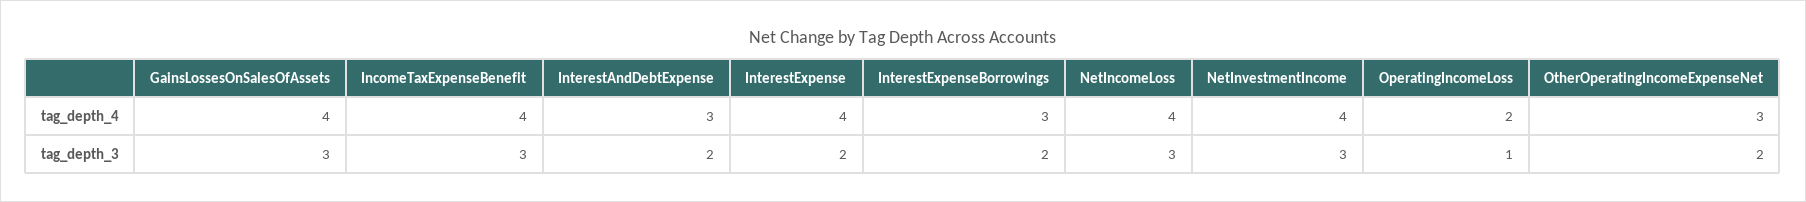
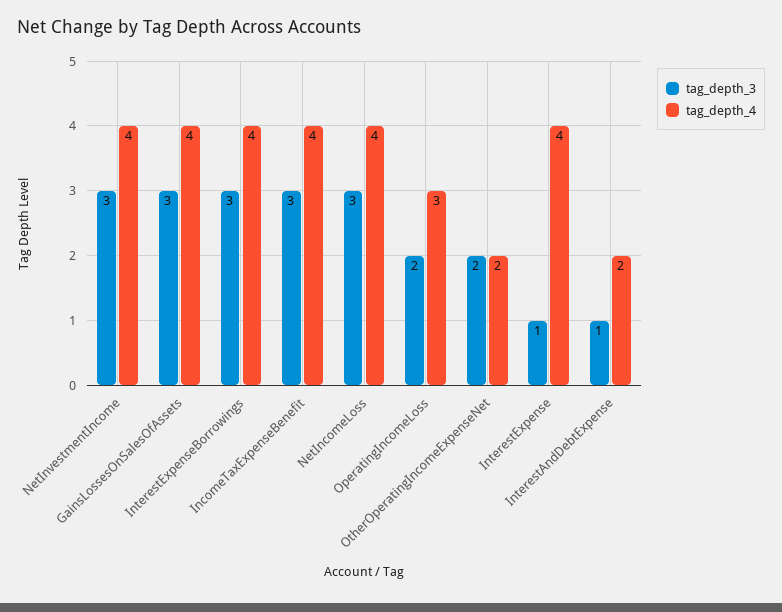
  {
    "tag_depth_4": {
      "GainsLossesOnSalesOfAssets": 4,
      "IncomeTaxExpenseBenefit": 4,
-     "InterestAndDebtExpense": 3,
+     "InterestAndDebtExpense": 2,
      "InterestExpense": 4,
-     "InterestExpenseBorrowings": 3,
+     "InterestExpenseBorrowings": 4,
      "NetIncomeLoss": 4,
      "NetInvestmentIncome": 4,
-     "OperatingIncomeLoss": 2,
+     "OperatingIncomeLoss": 3,
-     "OtherOperatingIncomeExpenseNet": 3
+     "OtherOperatingIncomeExpenseNet": 2
    },
    "tag_depth_3": {
      "GainsLossesOnSalesOfAssets": 3,
      "IncomeTaxExpenseBenefit": 3,
-     "InterestAndDebtExpense": 2,
+     "InterestAndDebtExpense": 1,
-     "InterestExpense": 2,
+     "InterestExpense": 1,
-     "InterestExpenseBorrowings": 2,
+     "InterestExpenseBorrowings": 3,
      "NetIncomeLoss": 3,
      "NetInvestmentIncome": 3,
-     "OperatingIncomeLoss": 1,
+     "OperatingIncomeLoss": 2,
      "OtherOperatingIncomeExpenseNet": 2
    }
  }

